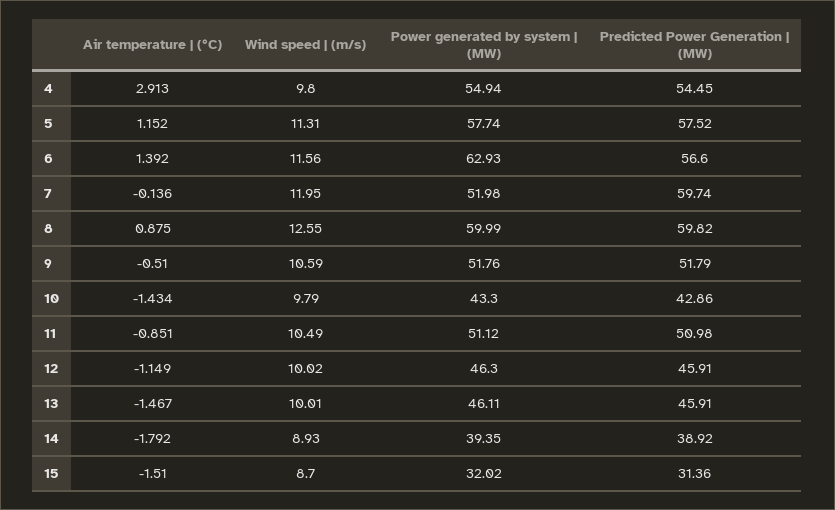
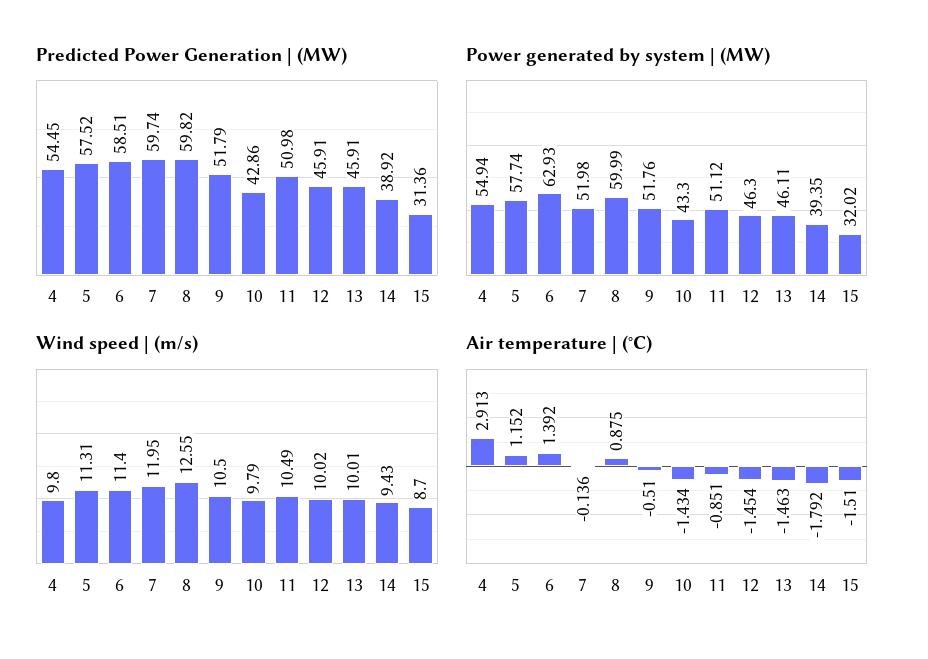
  {
    "Air temperature | (°C)": {
      "4": 2.913,
      "5": 1.152,
      "6": 1.392,
      "7": -0.136,
      "8": 0.875,
      "9": -0.51,
      "10": -1.434,
      "11": -0.851,
-     "12": -1.149,
+     "12": -1.454,
-     "13": -1.467,
+     "13": -1.463,
      "14": -1.792,
      "15": -1.51
    },
    "Wind speed | (m/s)": {
      "4": 9.8,
      "5": 11.31,
-     "6": 11.56,
+     "6": 11.4,
      "7": 11.95,
      "8": 12.55,
-     "9": 10.59,
+     "9": 10.5,
      "10": 9.79,
      "11": 10.49,
      "12": 10.02,
      "13": 10.01,
-     "14": 8.93,
+     "14": 9.43,
      "15": 8.7
    },
    "Power generated by system | (MW)": {
      "4": 54.94,
      "5": 57.74,
      "6": 62.93,
      "7": 51.98,
      "8": 59.99,
      "9": 51.76,
      "10": 43.3,
      "11": 51.12,
      "12": 46.3,
      "13": 46.11,
      "14": 39.35,
      "15": 32.02
    },
    "Predicted Power Generation | (MW)": {
      "4": 54.45,
      "5": 57.52,
-     "6": 56.6,
+     "6": 58.51,
      "7": 59.74,
      "8": 59.82,
      "9": 51.79,
      "10": 42.86,
      "11": 50.98,
      "12": 45.91,
      "13": 45.91,
      "14": 38.92,
      "15": 31.36
    }
  }

